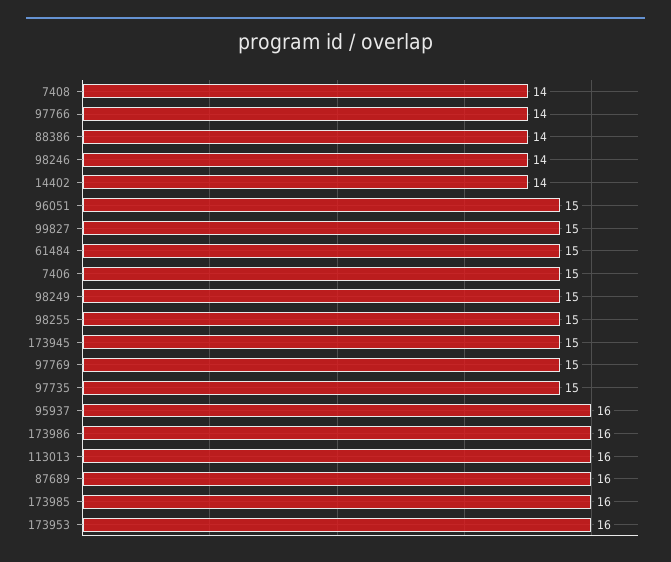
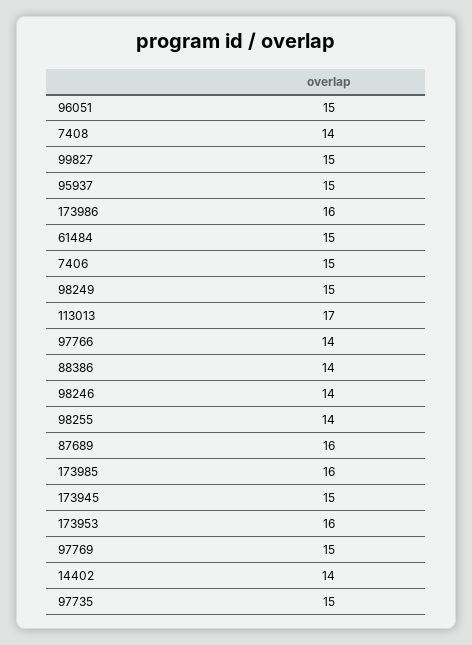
  {
    "7408": 14,
    "97766": 14,
    "88386": 14,
    "98246": 14,
    "14402": 14,
    "96051": 15,
    "99827": 15,
    "61484": 15,
    "7406": 15,
    "98249": 15,
-   "98255": 15,
+   "98255": 14,
    "173945": 15,
    "97769": 15,
    "97735": 15,
-   "95937": 16,
+   "95937": 15,
    "173986": 16,
-   "113013": 16,
+   "113013": 17,
    "87689": 16,
    "173985": 16,
    "173953": 16
  }

